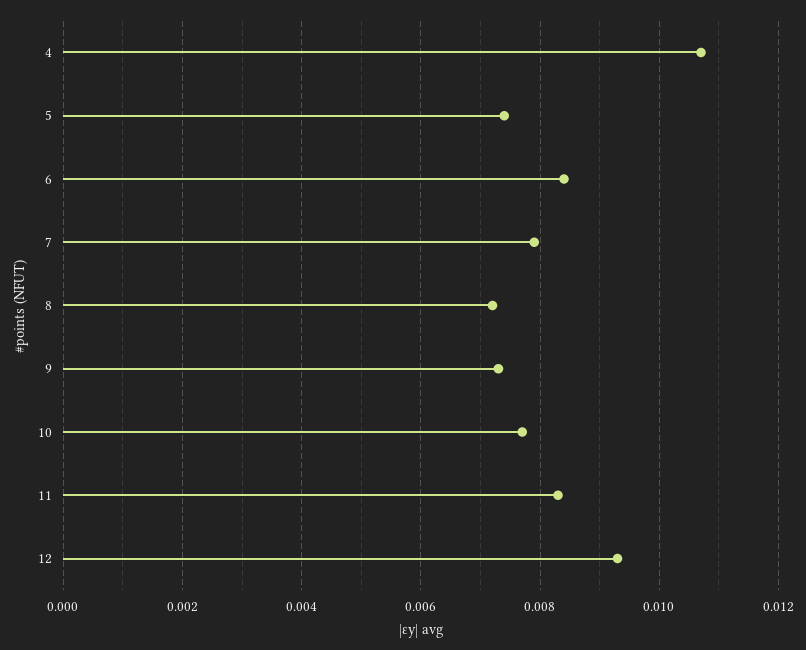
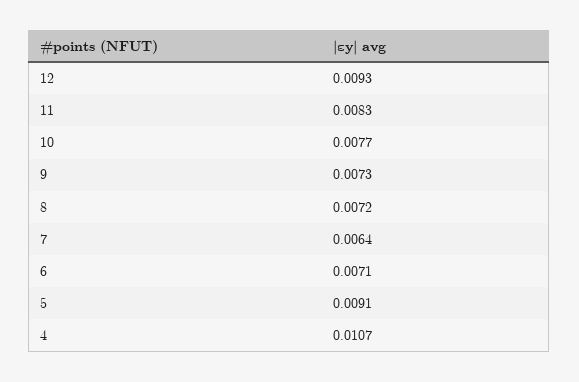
  {
    "4": 0.0107,
-   "5": 0.0075,
+   "5": 0.0091,
-   "6": 0.0085,
+   "6": 0.0071,
-   "7": 0.008,
+   "7": 0.0064,
    "8": 0.0072,
    "9": 0.0073,
    "10": 0.0077,
    "11": 0.0083,
    "12": 0.0093
  }

